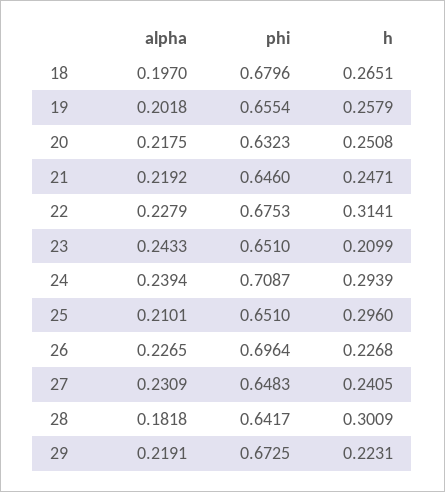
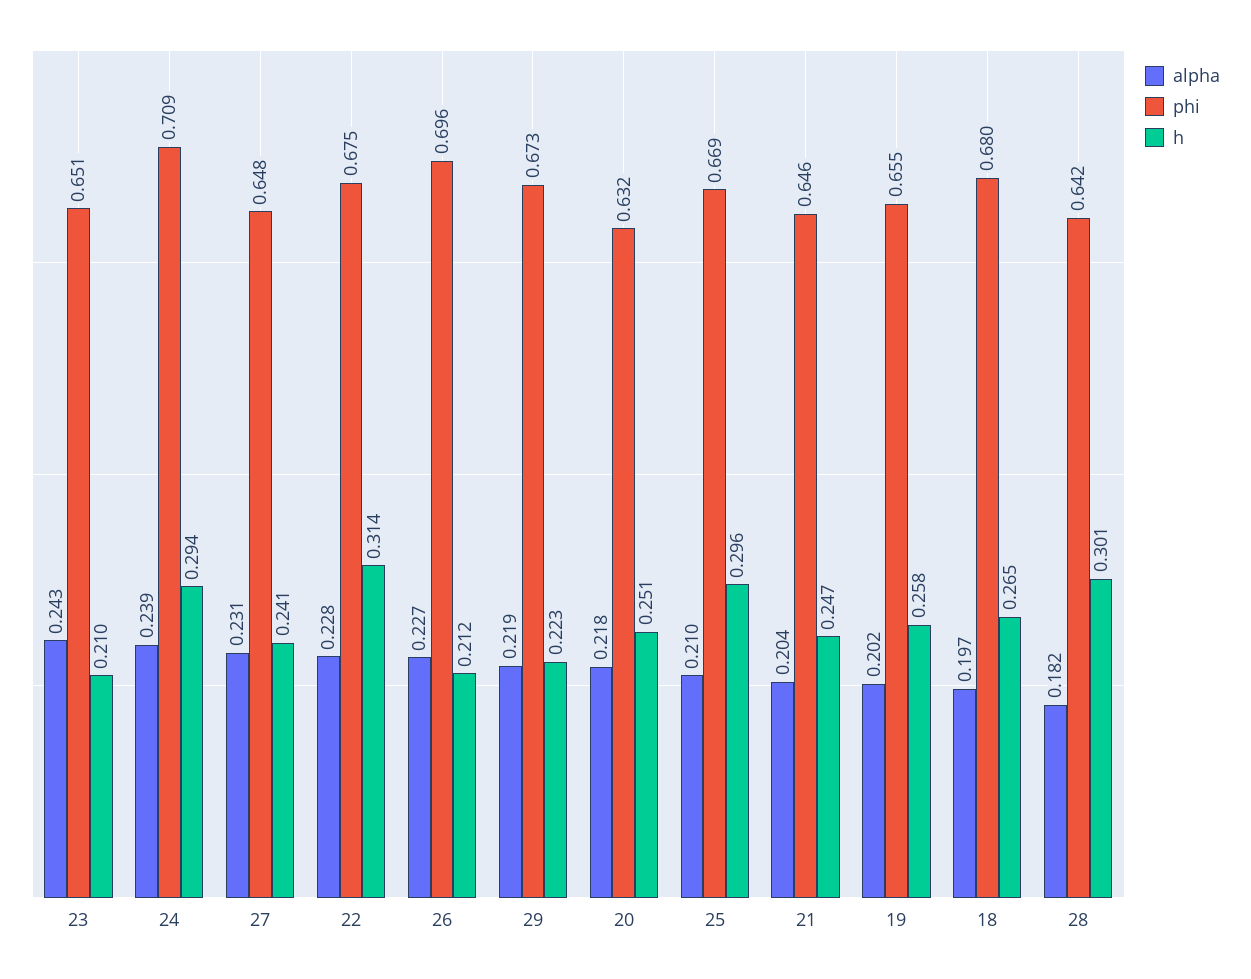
  {
    "alpha": {
      "18": 0.197,
      "19": 0.2018,
      "20": 0.2175,
-     "21": 0.2192,
+     "21": 0.204,
      "22": 0.2279,
      "23": 0.2433,
      "24": 0.2394,
      "25": 0.2101,
      "26": 0.2265,
      "27": 0.2309,
      "28": 0.1818,
      "29": 0.2191
    },
    "phi": {
      "18": 0.6796,
      "19": 0.6554,
      "20": 0.6323,
      "21": 0.646,
      "22": 0.6753,
      "23": 0.651,
      "24": 0.7087,
-     "25": 0.651,
+     "25": 0.669,
      "26": 0.6964,
      "27": 0.6483,
      "28": 0.6417,
      "29": 0.6725
    },
    "h": {
      "18": 0.2651,
      "19": 0.2579,
      "20": 0.2508,
      "21": 0.2471,
      "22": 0.3141,
      "23": 0.2099,
      "24": 0.2939,
      "25": 0.296,
-     "26": 0.2268,
+     "26": 0.212,
      "27": 0.2405,
      "28": 0.3009,
      "29": 0.2231
    }
  }

